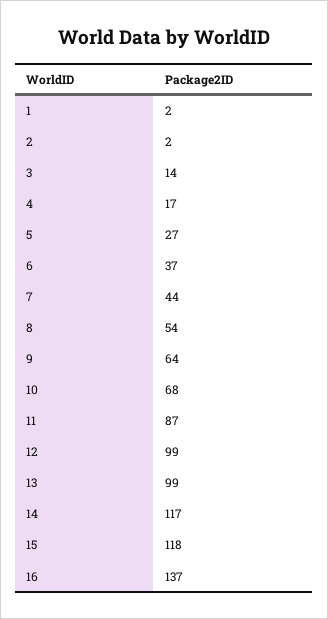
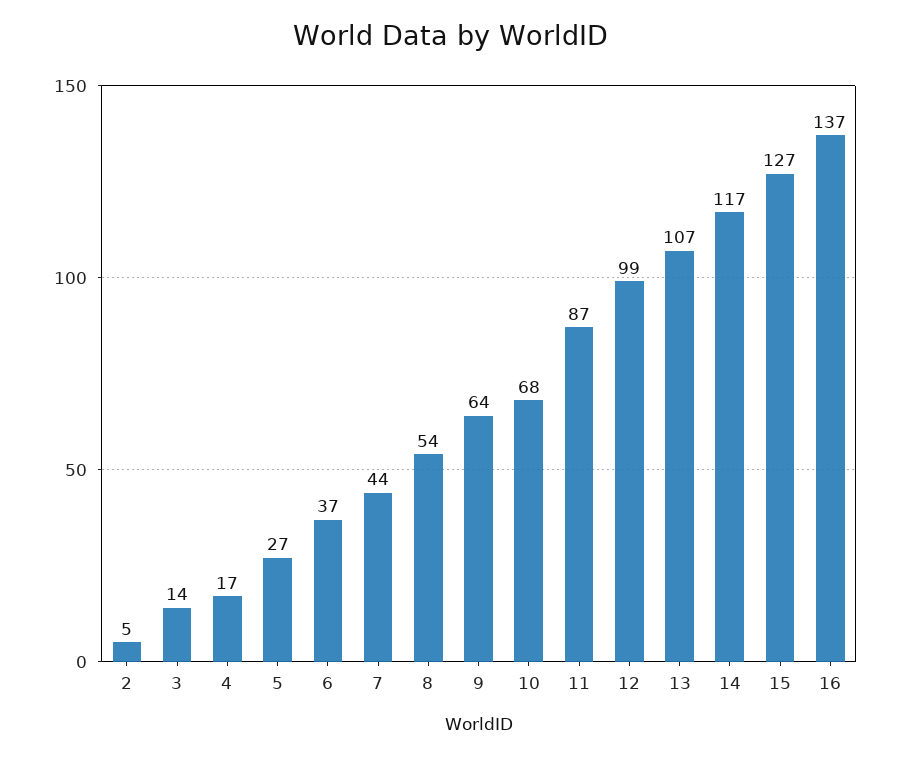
  {
-   "1": 2,
-   "2": 2,
+   "2": 5,
    "3": 14,
    "4": 17,
    "5": 27,
    "6": 37,
    "7": 44,
    "8": 54,
    "9": 64,
    "10": 68,
    "11": 87,
    "12": 99,
-   "13": 99,
+   "13": 107,
    "14": 117,
-   "15": 118,
+   "15": 127,
    "16": 137
  }

